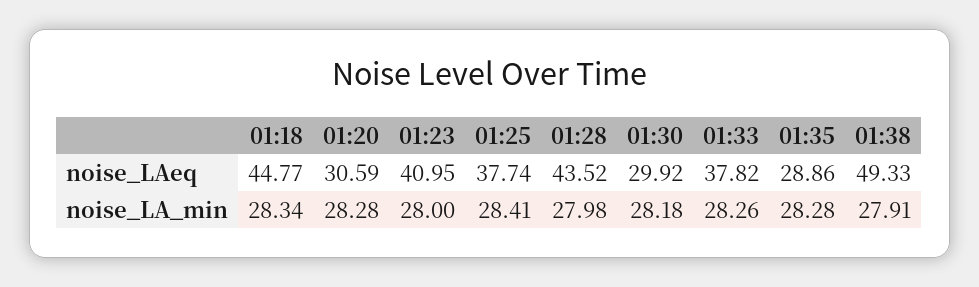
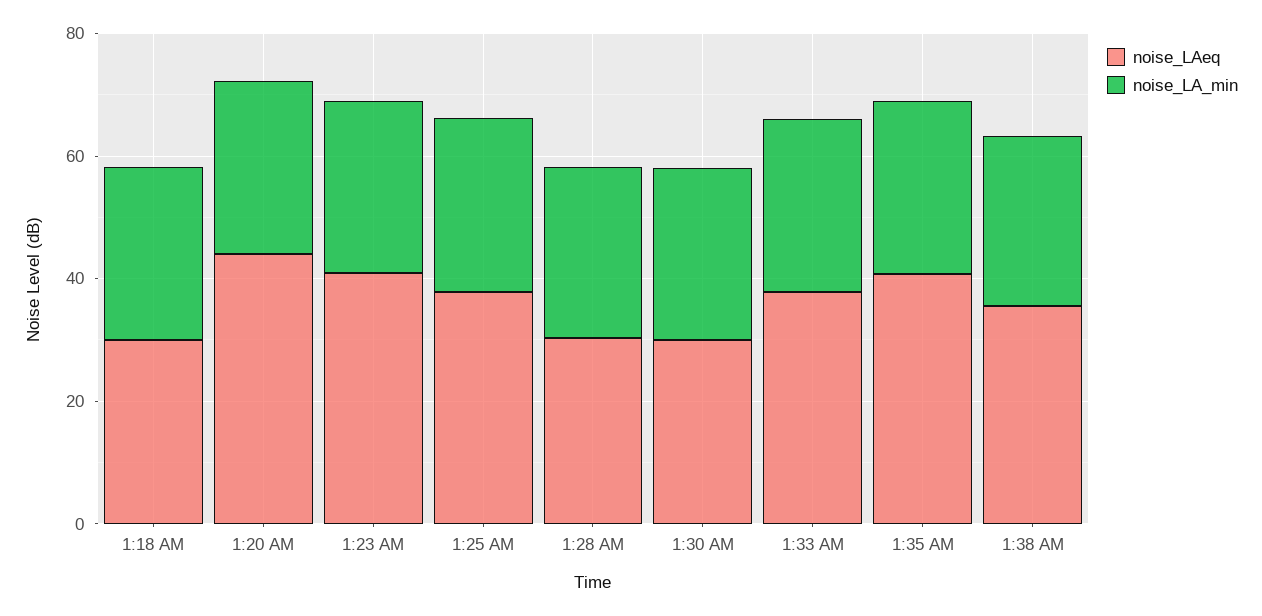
  {
    "noise_LAeq": {
-     "01:18": 44.77,
+     "01:18": 30,
-     "01:20": 30.59,
+     "01:20": 45,
      "01:23": 40.95,
      "01:25": 37.74,
-     "01:28": 43.52,
+     "01:28": 30,
      "01:30": 29.92,
      "01:33": 37.82,
-     "01:35": 28.86,
+     "01:35": 40,
-     "01:38": 49.33
+     "01:38": 35
    },
    "noise_LA_min": {
      "01:18": 28.34,
      "01:20": 28.28,
      "01:23": 28,
      "01:25": 28.41,
      "01:28": 27.98,
      "01:30": 28.18,
      "01:33": 28.26,
      "01:35": 28.28,
      "01:38": 27.91
    }
  }

